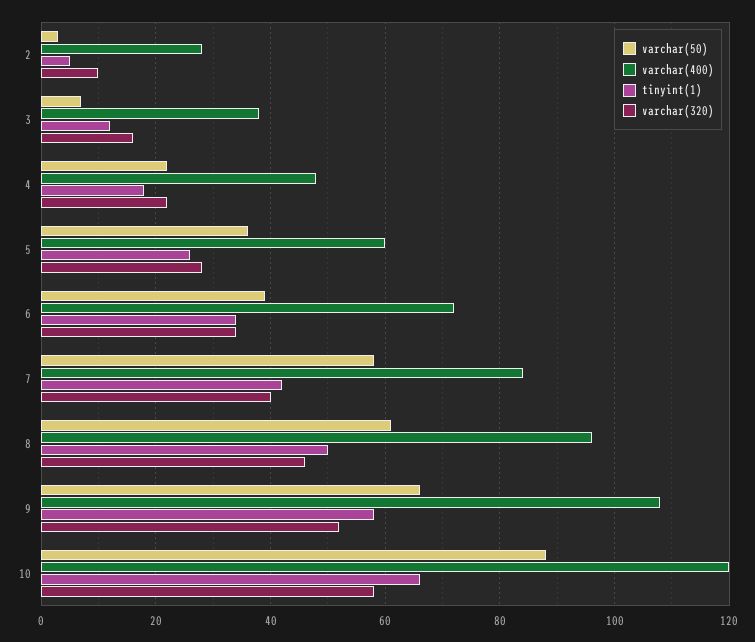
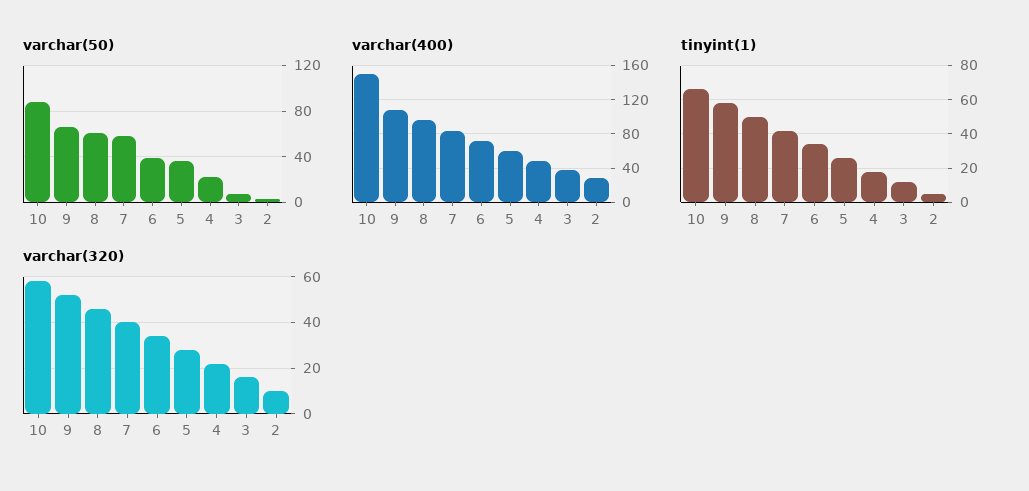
  {
    "varchar(50)": {
      "2": 5,
      "3": 5,
      "4": 20,
      "5": 35,
      "6": 40,
      "7": 60,
      "8": 60,
      "9": 65,
      "10": 90
    },
    "varchar(400)": {
      "2": 30,
      "3": 40,
      "4": 50,
      "5": 60,
      "6": 70,
      "7": 85,
      "8": 95,
      "9": 110,
-     "10": 120
+     "10": 150
    },
    "tinyint(1)": {
      "2": 5,
      "3": 10,
      "4": 20,
      "5": 25,
      "6": 35,
      "7": 40,
      "8": 50,
      "9": 60,
      "10": 65
    },
    "varchar(320)": {
      "2": 10,
      "3": 15,
      "4": 20,
      "5": 30,
      "6": 35,
      "7": 40,
      "8": 45,
      "9": 50,
      "10": 60
    }
  }

